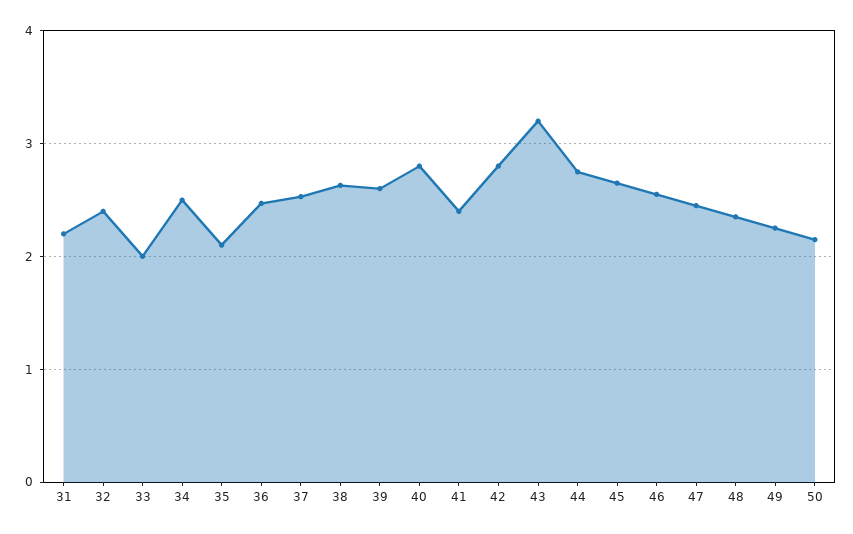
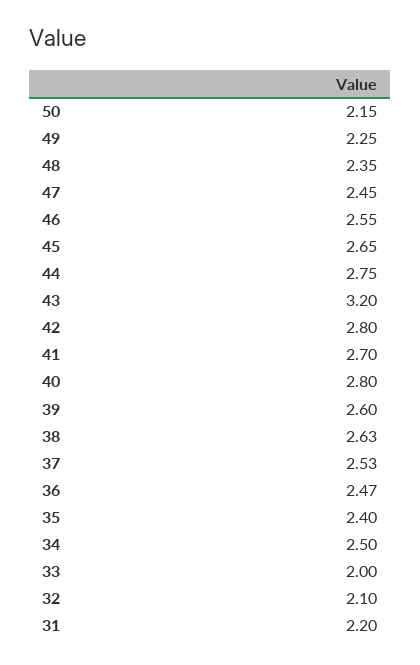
  {
    "31": 2.2,
-   "32": 2.4,
+   "32": 2.1,
    "33": 2,
    "34": 2.5,
-   "35": 2.1,
+   "35": 2.4,
    "36": 2.47,
    "37": 2.53,
    "38": 2.63,
    "39": 2.6,
    "40": 2.8,
-   "41": 2.4,
+   "41": 2.7,
    "42": 2.8,
    "43": 3.2,
    "44": 2.75,
    "45": 2.65,
    "46": 2.55,
    "47": 2.45,
    "48": 2.35,
    "49": 2.25,
    "50": 2.15
  }

